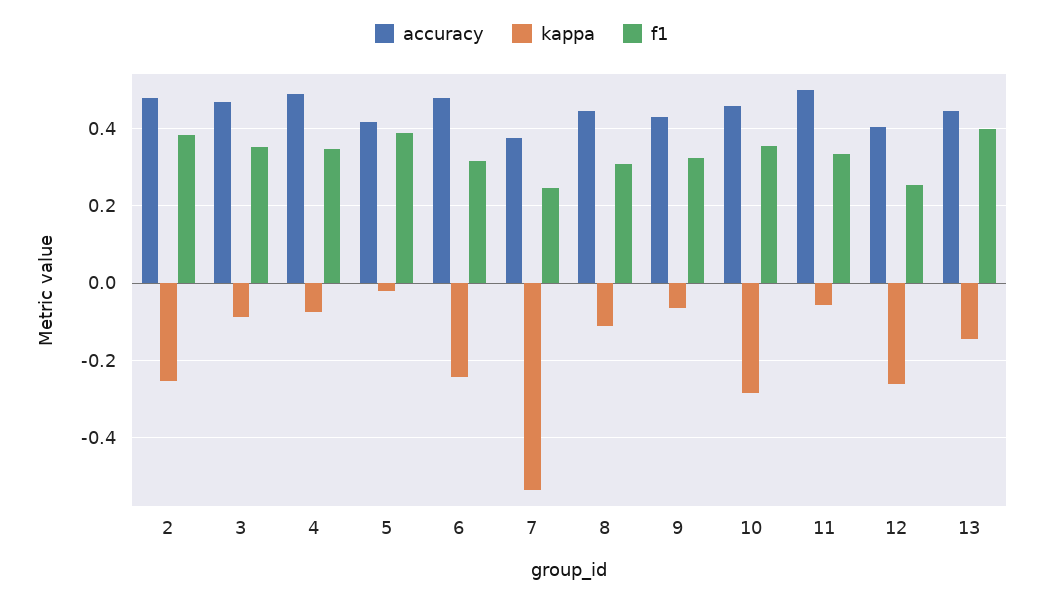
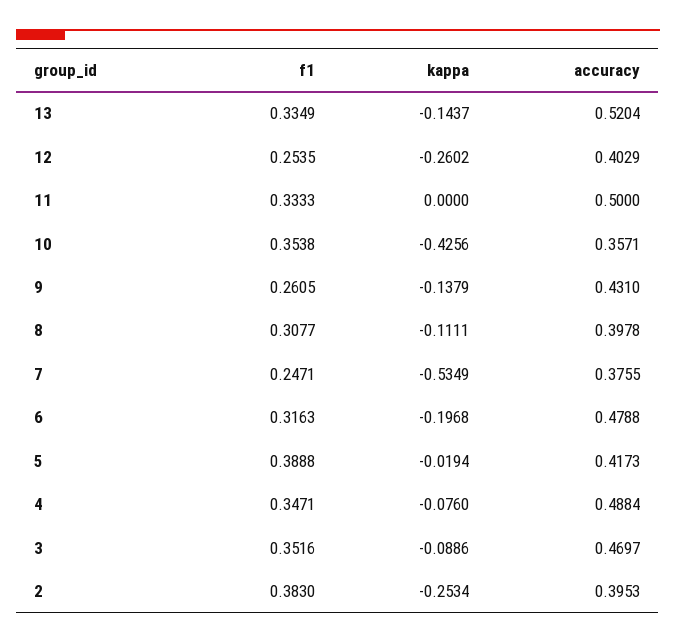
  {
    "accuracy": {
-     "2": 0.48,
+     "2": 0.3953,
      "3": 0.4697,
      "4": 0.4884,
      "5": 0.4173,
      "6": 0.4788,
      "7": 0.3755,
-     "8": 0.44,
+     "8": 0.3978,
      "9": 0.431,
-     "10": 0.46,
+     "10": 0.3571,
      "11": 0.5,
      "12": 0.4029,
-     "13": 0.44
+     "13": 0.5204
    },
    "kappa": {
      "2": -0.2534,
      "3": -0.0886,
      "4": -0.076,
      "5": -0.0194,
-     "6": -0.24,
+     "6": -0.1968,
      "7": -0.5349,
      "8": -0.1111,
-     "9": -0.06,
+     "9": -0.1379,
-     "10": -0.28,
+     "10": -0.4256,
-     "11": -0.06,
+     "11": 0,
      "12": -0.2602,
      "13": -0.1437
    },
    "f1": {
      "2": 0.383,
      "3": 0.3516,
      "4": 0.3471,
      "5": 0.3888,
      "6": 0.3163,
      "7": 0.2471,
      "8": 0.3077,
-     "9": 0.32,
+     "9": 0.2605,
      "10": 0.3538,
      "11": 0.3333,
      "12": 0.2535,
-     "13": 0.4
+     "13": 0.3349
    }
  }

